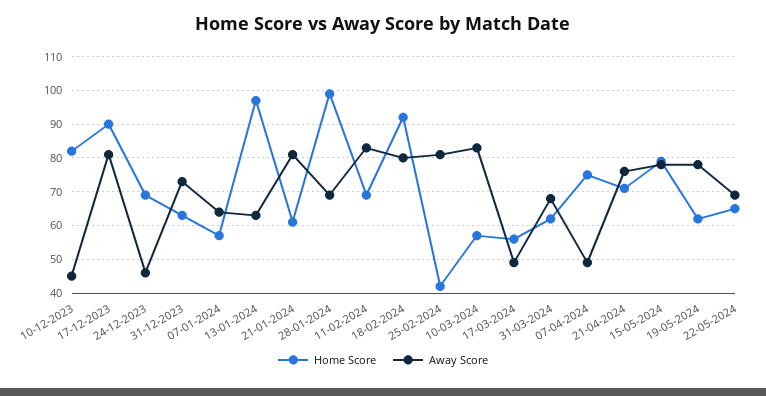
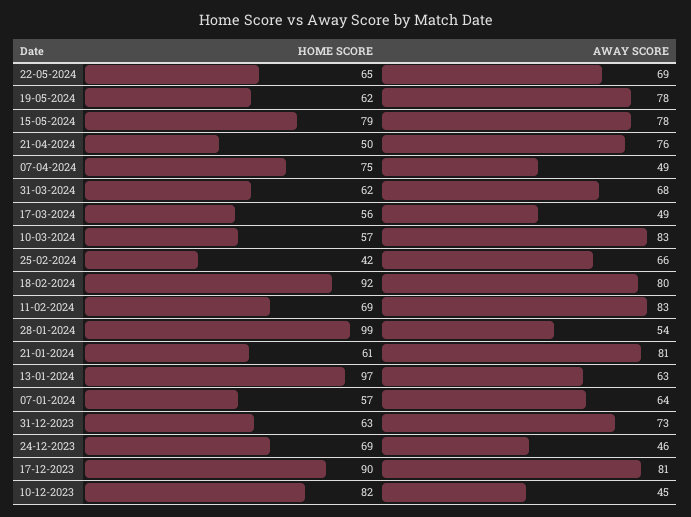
  {
    "Home Score": {
      "10-12-2023": 82,
      "17-12-2023": 90,
      "24-12-2023": 69,
      "31-12-2023": 63,
      "07-01-2024": 57,
      "13-01-2024": 97,
      "21-01-2024": 61,
      "28-01-2024": 99,
      "11-02-2024": 69,
      "18-02-2024": 92,
      "25-02-2024": 42,
      "10-03-2024": 57,
      "17-03-2024": 56,
      "31-03-2024": 62,
      "07-04-2024": 75,
-     "21-04-2024": 70,
+     "21-04-2024": 50,
      "15-05-2024": 79,
      "19-05-2024": 62,
      "22-05-2024": 65
    },
    "Away Score": {
      "10-12-2023": 45,
      "17-12-2023": 81,
      "24-12-2023": 46,
      "31-12-2023": 73,
      "07-01-2024": 64,
      "13-01-2024": 63,
      "21-01-2024": 81,
-     "28-01-2024": 70,
+     "28-01-2024": 54,
      "11-02-2024": 83,
      "18-02-2024": 80,
-     "25-02-2024": 80,
+     "25-02-2024": 66,
      "10-03-2024": 83,
      "17-03-2024": 49,
      "31-03-2024": 68,
      "07-04-2024": 49,
      "21-04-2024": 76,
      "15-05-2024": 78,
      "19-05-2024": 78,
      "22-05-2024": 69
    }
  }

